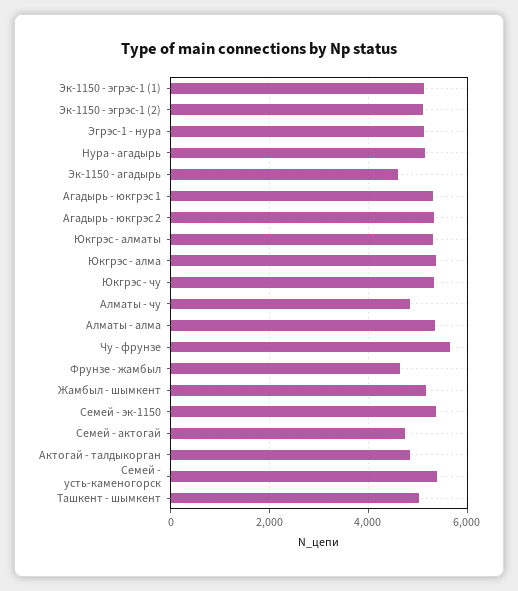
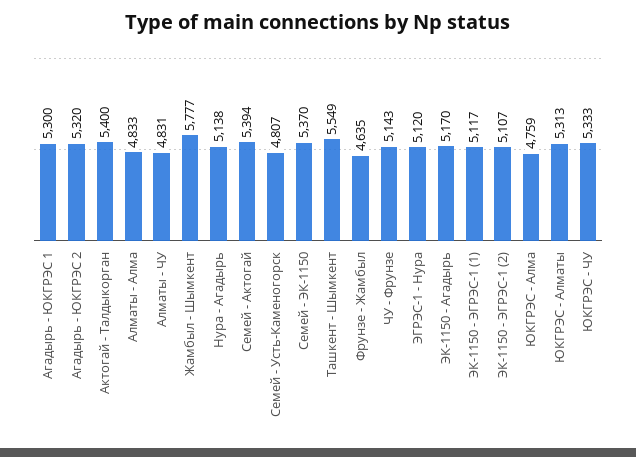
  {
    "Эк-1150 - эгрэс-1 (1)": 5117,
    "Эк-1150 - эгрэс-1 (2)": 5107,
    "Эгрэс-1 - нура": 5120,
    "Нура - агадырь": 5138,
-   "Эк-1150 - агадырь": 4600,
+   "Эк-1150 - агадырь": 5170,
    "Агадырь - юкгрэс 1": 5300,
    "Агадырь - юкгрэс 2": 5320,
    "Юкгрэс - алматы": 5313,
-   "Юкгрэс - алма": 5400,
+   "Юкгрэс - алма": 4759,
    "Юкгрэс - чу": 5333,
    "Алматы - чу": 4831,
-   "Алматы - алма": 5400,
+   "Алматы - алма": 4833,
-   "Чу - фрунзе": 5600,
+   "Чу - фрунзе": 5143,
    "Фрунзе - жамбыл": 4635,
-   "Жамбыл - шымкент": 5200,
+   "Жамбыл - шымкент": 5777,
    "Семей - эк-1150": 5370,
-   "Семей - актогай": 4800,
+   "Семей - актогай": 5394,
-   "Актогай - талдыкорган": 4800,
+   "Актогай - талдыкорган": 5400,
-   "Семей - усть-каменогорск": 5400,
+   "Семей - усть-каменогорск": 4807,
-   "Ташкент - шымкент": 5000
+   "Ташкент - шымкент": 5549
  }

